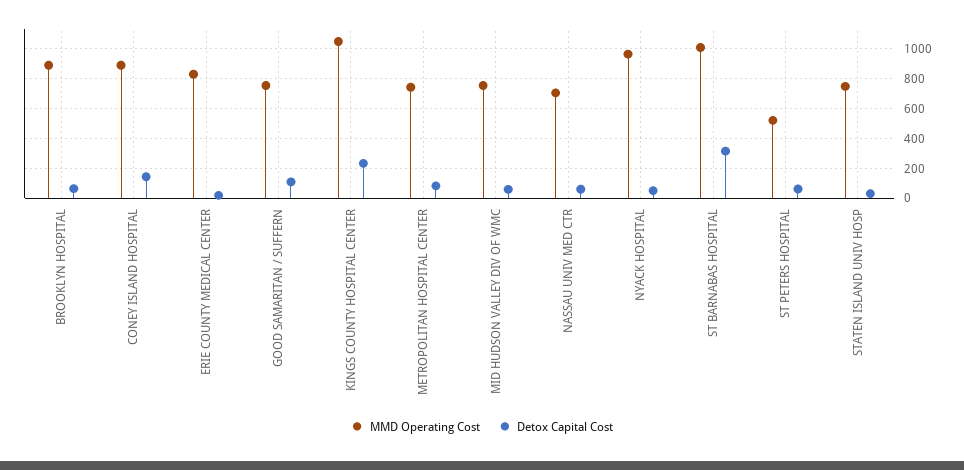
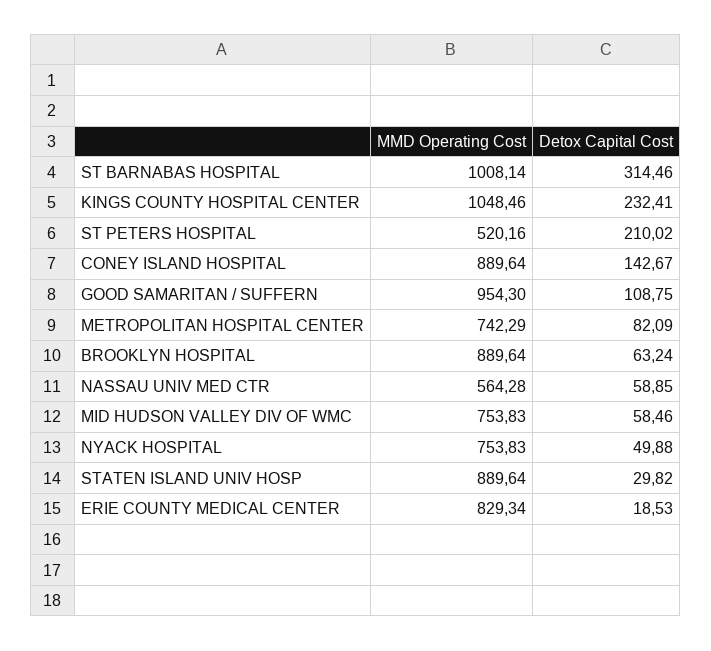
  {
    "MMD Operating Cost": {
      "BROOKLYN HOSPITAL": 889.64,
      "CONEY ISLAND HOSPITAL": 889.64,
      "ERIE COUNTY MEDICAL CENTER": 829.34,
-     "GOOD SAMARITAN / SUFFERN": 750,
+     "GOOD SAMARITAN / SUFFERN": 954.3,
      "KINGS COUNTY HOSPITAL CENTER": 1048.46,
      "METROPOLITAN HOSPITAL CENTER": 742.29,
      "MID HUDSON VALLEY DIV OF WMC": 753.83,
-     "NASSAU UNIV MED CTR": 700,
+     "NASSAU UNIV MED CTR": 564.28,
-     "NYACK HOSPITAL": 950,
+     "NYACK HOSPITAL": 753.83,
      "ST BARNABAS HOSPITAL": 1008.14,
      "ST PETERS HOSPITAL": 520.16,
-     "STATEN ISLAND UNIV HOSP": 750
+     "STATEN ISLAND UNIV HOSP": 889.64
    },
    "Detox Capital Cost": {
      "BROOKLYN HOSPITAL": 63.24,
      "CONEY ISLAND HOSPITAL": 142.67,
      "ERIE COUNTY MEDICAL CENTER": 18.53,
      "GOOD SAMARITAN / SUFFERN": 108.75,
      "KINGS COUNTY HOSPITAL CENTER": 232.41,
      "METROPOLITAN HOSPITAL CENTER": 82.09,
      "MID HUDSON VALLEY DIV OF WMC": 58.46,
      "NASSAU UNIV MED CTR": 58.85,
      "NYACK HOSPITAL": 49.88,
      "ST BARNABAS HOSPITAL": 314.46,
-     "ST PETERS HOSPITAL": 50,
+     "ST PETERS HOSPITAL": 210.02,
      "STATEN ISLAND UNIV HOSP": 29.82
    }
  }

